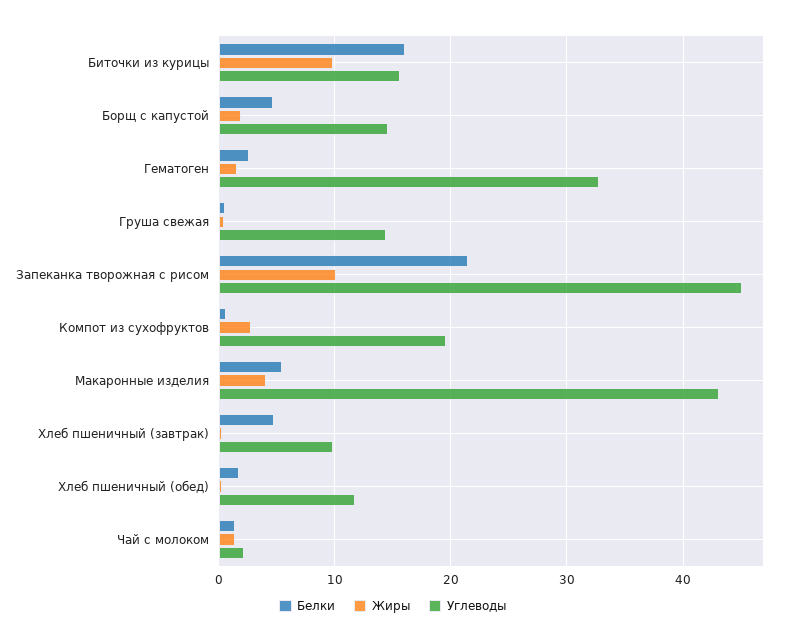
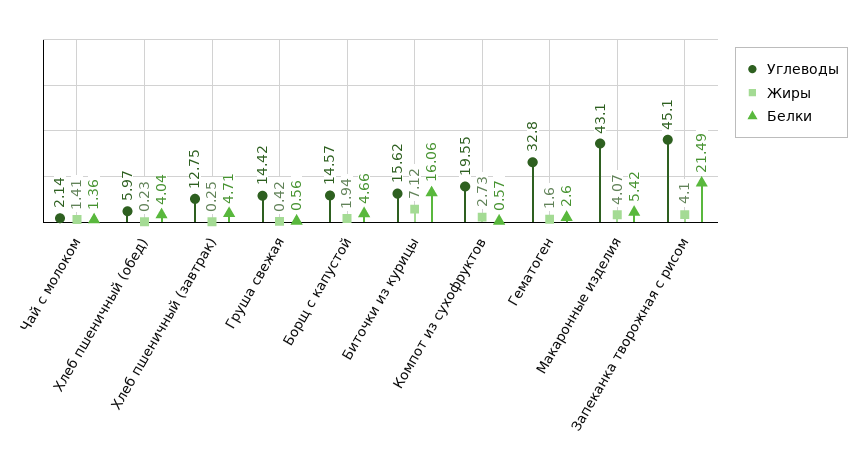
  {
    "Белки": {
      "Биточки из курицы": 16.06,
      "Борщ с капустой": 4.66,
      "Гематоген": 2.6,
      "Груша свежая": 0.56,
      "Запеканка творожная с рисом": 21.49,
      "Компот из сухофруктов": 0.57,
      "Макаронные изделия": 5.42,
      "Хлеб пшеничный (завтрак)": 4.71,
-     "Хлеб пшеничный (обед)": 2,
+     "Хлеб пшеничный (обед)": 4.04,
      "Чай с молоком": 1.36
    },
    "Жиры": {
-     "Биточки из курицы": 10,
+     "Биточки из курицы": 7.12,
      "Борщ с капустой": 1.94,
      "Гематоген": 1.6,
      "Груша свежая": 0.42,
-     "Запеканка творожная с рисом": 10,
+     "Запеканка творожная с рисом": 4.1,
      "Компот из сухофруктов": 2.73,
      "Макаронные изделия": 4.07,
      "Хлеб пшеничный (завтрак)": 0.25,
      "Хлеб пшеничный (обед)": 0.23,
      "Чай с молоком": 1.41
    },
    "Углеводы": {
      "Биточки из курицы": 15.62,
      "Борщ с капустой": 14.57,
      "Гематоген": 32.8,
      "Груша свежая": 14.42,
      "Запеканка творожная с рисом": 45.1,
      "Компот из сухофруктов": 19.55,
      "Макаронные изделия": 43.1,
-     "Хлеб пшеничный (завтрак)": 10,
+     "Хлеб пшеничный (завтрак)": 12.75,
-     "Хлеб пшеничный (обед)": 12,
+     "Хлеб пшеничный (обед)": 5.97,
      "Чай с молоком": 2.14
    }
  }

